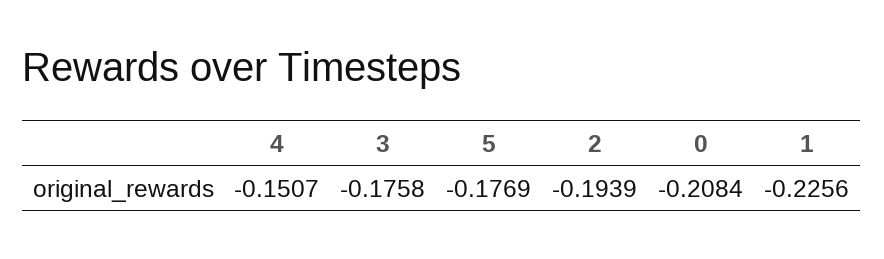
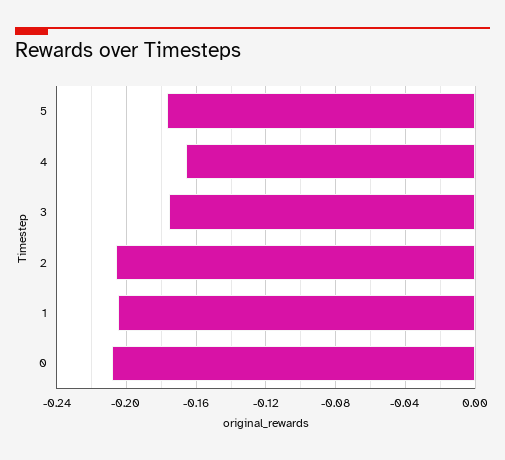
  {
-   "4": -0.1507,
+   "4": -0.165,
    "3": -0.1758,
    "5": -0.1769,
-   "2": -0.1939,
+   "2": -0.205,
    "0": -0.2084,
-   "1": -0.2256
+   "1": -0.205
  }

